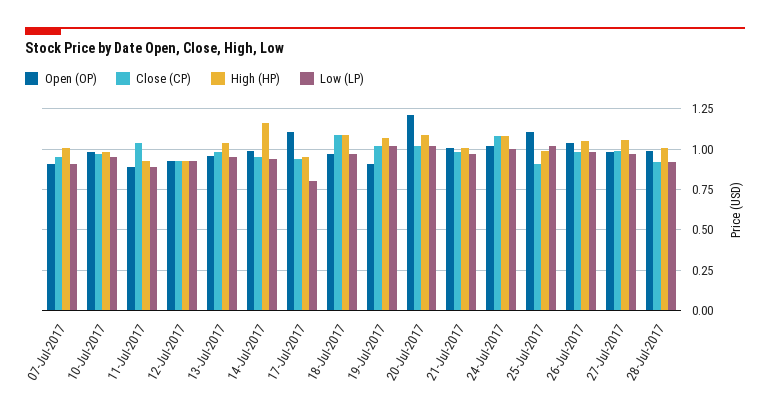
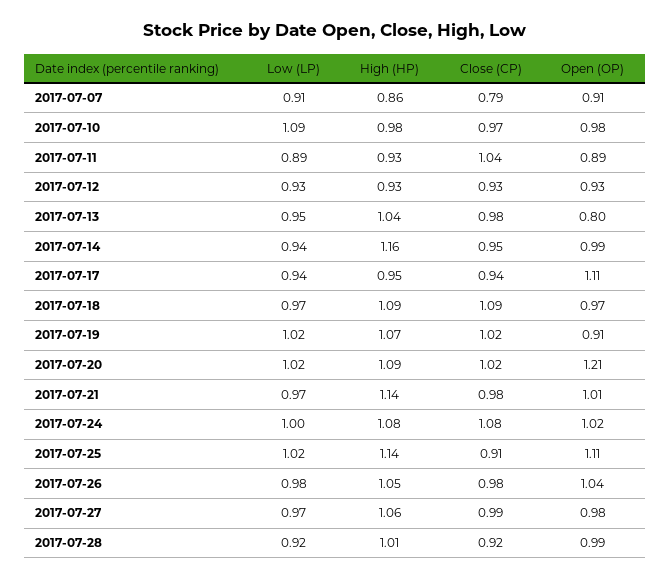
  {
    "Open (OP)": {
      "07-Jul-2017": 0.91,
      "10-Jul-2017": 0.98,
      "11-Jul-2017": 0.89,
      "12-Jul-2017": 0.93,
-     "13-Jul-2017": 0.95,
+     "13-Jul-2017": 0.8,
      "14-Jul-2017": 0.99,
      "17-Jul-2017": 1.11,
      "18-Jul-2017": 0.97,
      "19-Jul-2017": 0.91,
      "20-Jul-2017": 1.21,
      "21-Jul-2017": 1.01,
      "24-Jul-2017": 1.02,
      "25-Jul-2017": 1.11,
      "26-Jul-2017": 1.04,
      "27-Jul-2017": 0.98,
      "28-Jul-2017": 0.99
    },
    "Close (CP)": {
-     "07-Jul-2017": 0.95,
+     "07-Jul-2017": 0.79,
      "10-Jul-2017": 0.97,
      "11-Jul-2017": 1.04,
      "12-Jul-2017": 0.93,
      "13-Jul-2017": 0.98,
      "14-Jul-2017": 0.95,
      "17-Jul-2017": 0.94,
      "18-Jul-2017": 1.09,
      "19-Jul-2017": 1.02,
      "20-Jul-2017": 1.02,
      "21-Jul-2017": 0.98,
      "24-Jul-2017": 1.08,
      "25-Jul-2017": 0.91,
      "26-Jul-2017": 0.98,
      "27-Jul-2017": 0.99,
      "28-Jul-2017": 0.92
    },
    "High (HP)": {
-     "07-Jul-2017": 1,
+     "07-Jul-2017": 0.86,
      "10-Jul-2017": 0.98,
      "11-Jul-2017": 0.93,
      "12-Jul-2017": 0.93,
      "13-Jul-2017": 1.04,
      "14-Jul-2017": 1.16,
      "17-Jul-2017": 0.95,
      "18-Jul-2017": 1.09,
      "19-Jul-2017": 1.07,
      "20-Jul-2017": 1.09,
-     "21-Jul-2017": 1,
+     "21-Jul-2017": 1.14,
      "24-Jul-2017": 1.08,
-     "25-Jul-2017": 1,
+     "25-Jul-2017": 1.14,
      "26-Jul-2017": 1.05,
      "27-Jul-2017": 1.06,
      "28-Jul-2017": 1.01
    },
    "Low (LP)": {
      "07-Jul-2017": 0.91,
-     "10-Jul-2017": 0.95,
+     "10-Jul-2017": 1.09,
      "11-Jul-2017": 0.89,
      "12-Jul-2017": 0.93,
      "13-Jul-2017": 0.95,
      "14-Jul-2017": 0.94,
-     "17-Jul-2017": 0.8,
+     "17-Jul-2017": 0.94,
      "18-Jul-2017": 0.97,
      "19-Jul-2017": 1.02,
      "20-Jul-2017": 1.02,
      "21-Jul-2017": 0.97,
      "24-Jul-2017": 1,
      "25-Jul-2017": 1.02,
      "26-Jul-2017": 0.98,
      "27-Jul-2017": 0.97,
      "28-Jul-2017": 0.92
    }
  }

